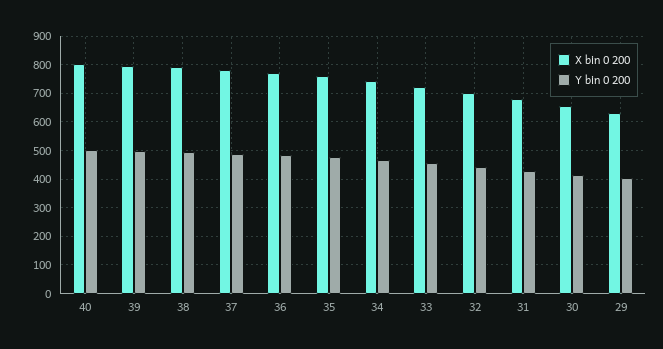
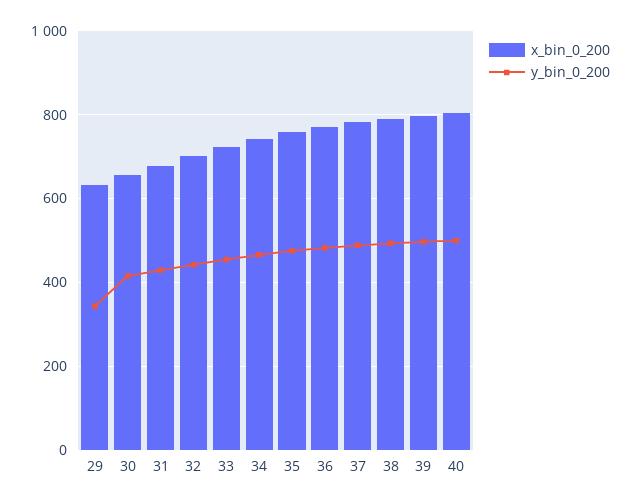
  {
    "X bin 0 200": {
      "40": 800,
      "39": 800,
      "38": 800,
      "37": 780,
      "36": 780,
      "35": 760,
      "34": 740,
      "33": 720,
      "32": 700,
      "31": 680,
      "30": 660,
      "29": 640
    },
    "Y bin 0 200": {
      "40": 500,
      "39": 500,
      "38": 500,
      "37": 480,
      "36": 480,
      "35": 480,
      "34": 460,
      "33": 460,
      "32": 440,
      "31": 420,
      "30": 420,
-     "29": 400
+     "29": 340
    }
  }

